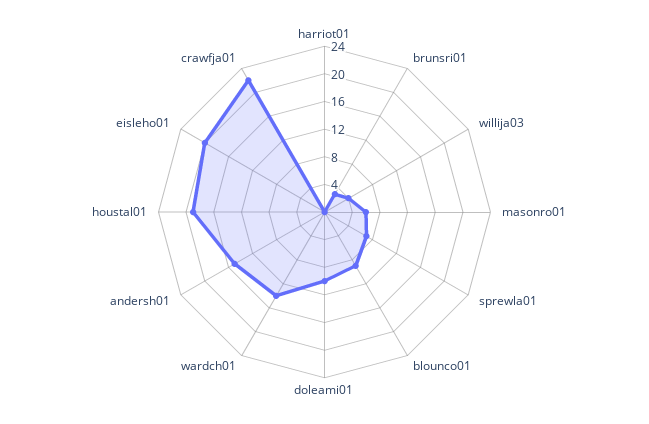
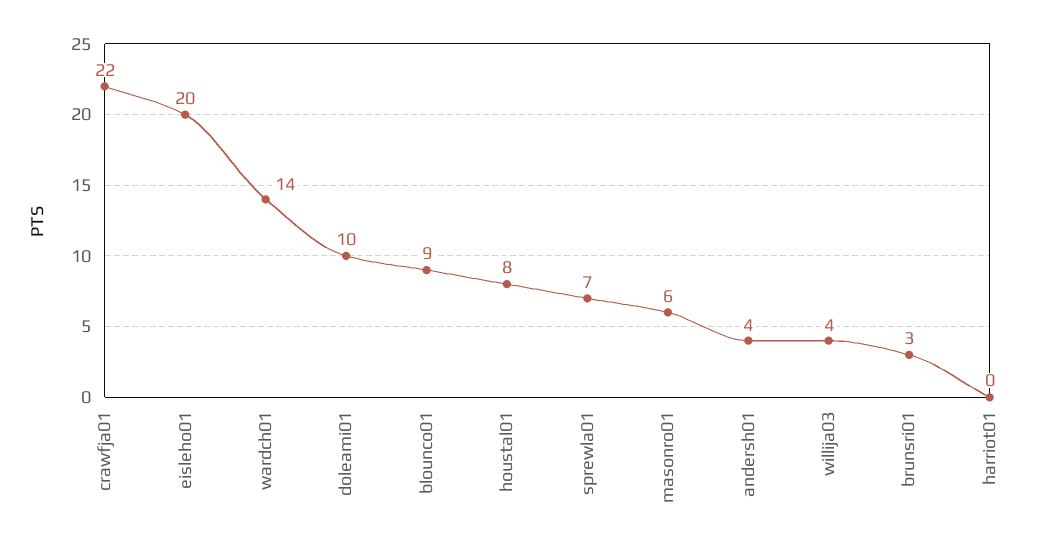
  {
    "harriot01": 0,
    "brunsri01": 3,
    "willija03": 4,
    "masonro01": 6,
    "sprewla01": 7,
    "blounco01": 9,
    "doleami01": 10,
    "wardch01": 14,
-   "andersh01": 16,
+   "andersh01": 4,
-   "houstal01": 20,
+   "houstal01": 8,
    "eisleho01": 20,
    "crawfja01": 22
  }

